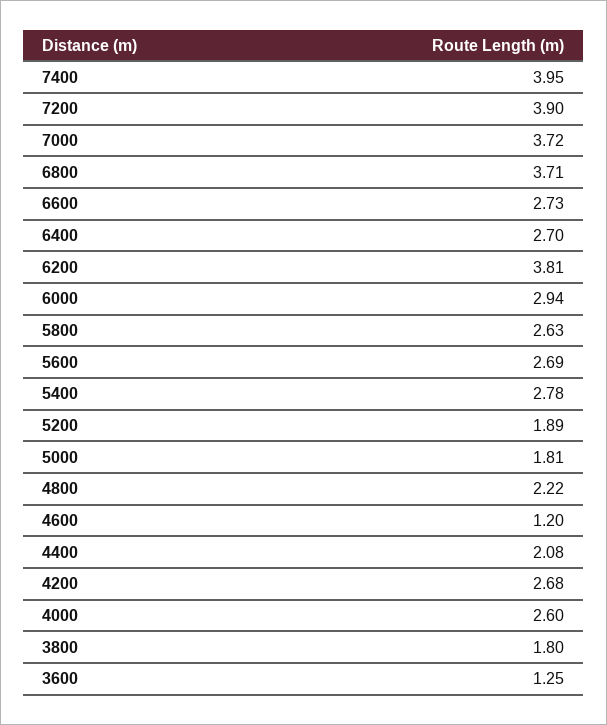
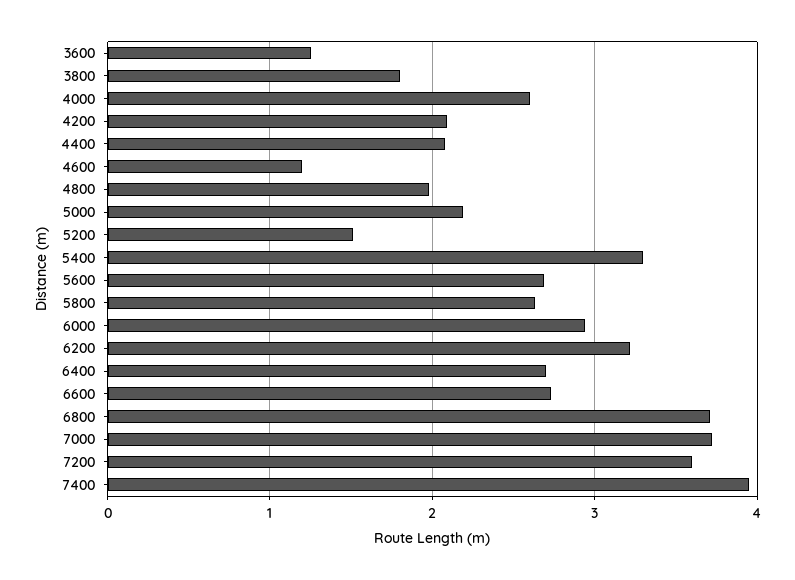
  {
    "7400": 3.95,
-   "7200": 3.9,
+   "7200": 3.6,
    "7000": 3.72,
    "6800": 3.71,
    "6600": 2.73,
    "6400": 2.7,
-   "6200": 3.81,
+   "6200": 3.2,
    "6000": 2.94,
    "5800": 2.63,
    "5600": 2.69,
-   "5400": 2.78,
+   "5400": 3.3,
-   "5200": 1.89,
+   "5200": 1.5,
-   "5000": 1.81,
+   "5000": 2.2,
-   "4800": 2.22,
+   "4800": 2,
    "4600": 1.2,
    "4400": 2.08,
-   "4200": 2.68,
+   "4200": 2.1,
    "4000": 2.6,
    "3800": 1.8,
    "3600": 1.25
  }

